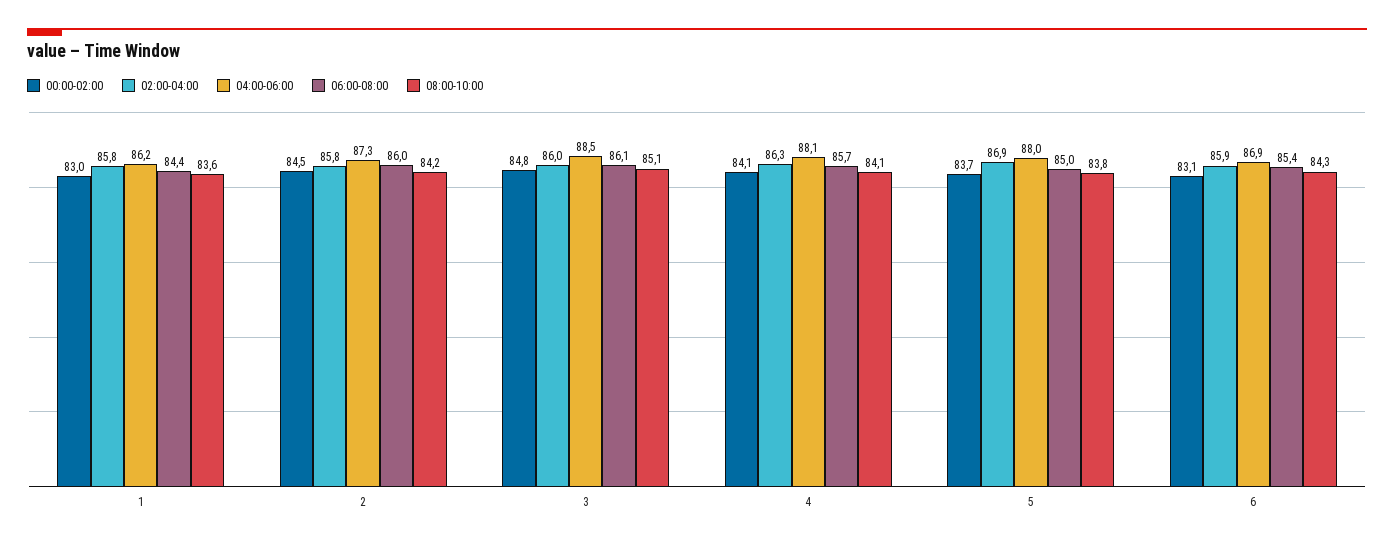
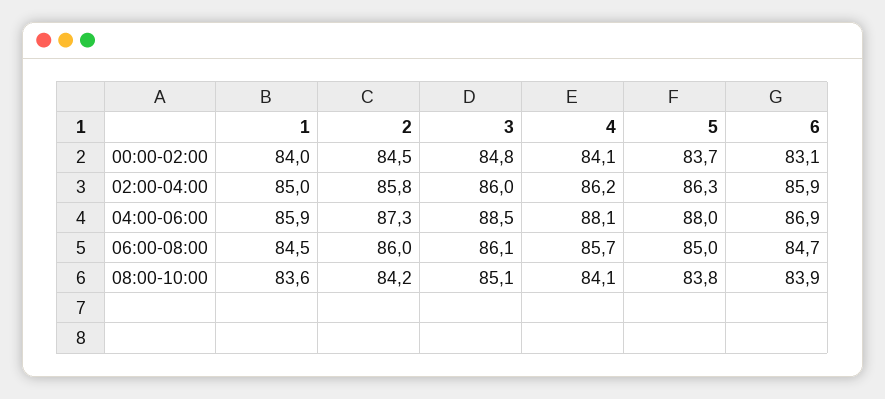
  {
    "00:00-02:00": {
-     "1": 83,
+     "1": 84,
      "2": 84.5,
      "3": 84.8,
      "4": 84.1,
      "5": 83.7,
      "6": 83.1
    },
    "02:00-04:00": {
-     "1": 85.8,
+     "1": 85,
      "2": 85.8,
      "3": 86,
-     "4": 86.3,
+     "4": 86.2,
-     "5": 86.9,
+     "5": 86.3,
      "6": 85.9
    },
    "04:00-06:00": {
-     "1": 86.2,
+     "1": 85.9,
      "2": 87.3,
      "3": 88.5,
      "4": 88.1,
      "5": 88,
      "6": 86.9
    },
    "06:00-08:00": {
-     "1": 84.4,
+     "1": 84.5,
      "2": 86,
      "3": 86.1,
      "4": 85.7,
      "5": 85,
-     "6": 85.4
+     "6": 84.7
    },
    "08:00-10:00": {
      "1": 83.6,
      "2": 84.2,
      "3": 85.1,
      "4": 84.1,
      "5": 83.8,
-     "6": 84.3
+     "6": 83.9
    }
  }

